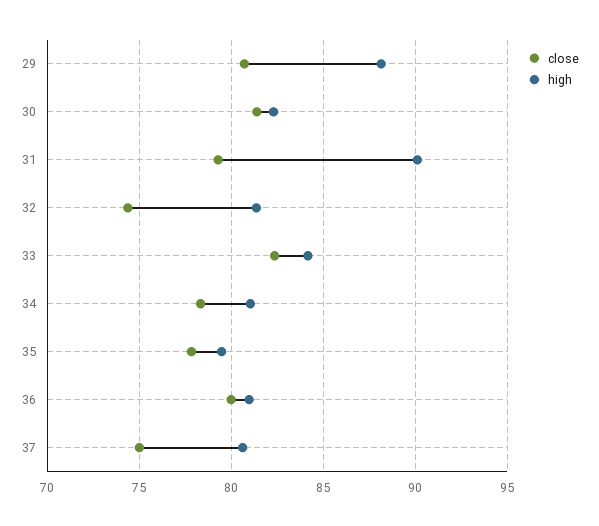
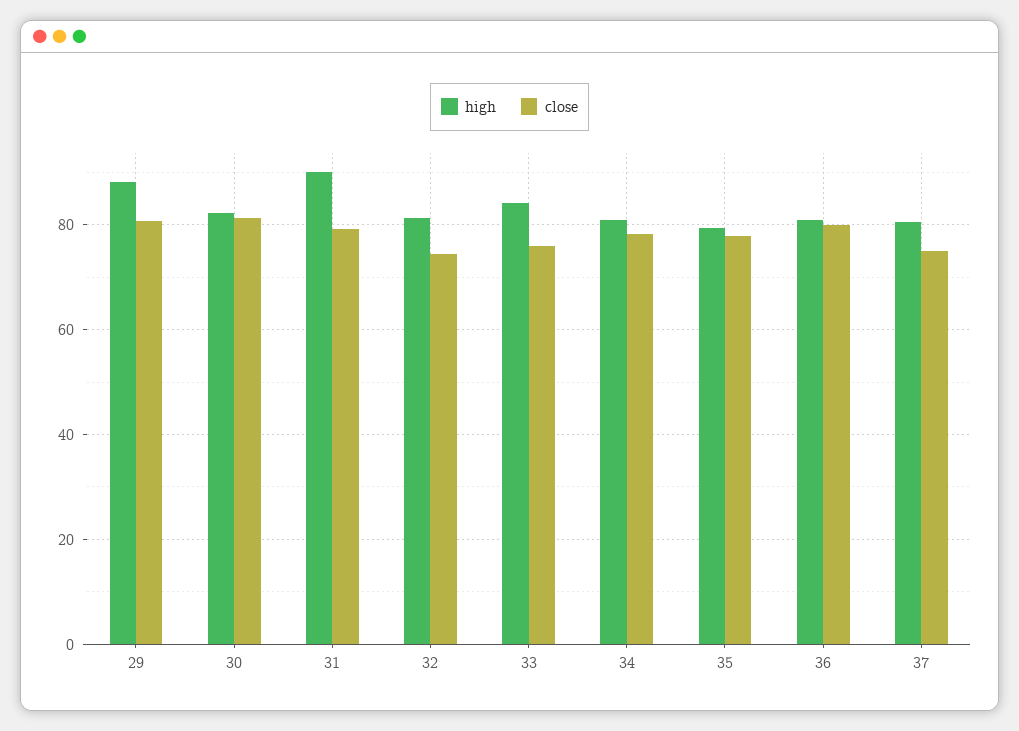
  {
    "close": {
      "29": 80.5,
      "30": 81.5,
      "31": 79.5,
      "32": 74.5,
-     "33": 82.5,
+     "33": 76,
      "34": 78.5,
      "35": 78,
      "36": 80,
      "37": 75
    },
    "high": {
      "29": 88,
      "30": 82.5,
      "31": 90,
      "32": 81.5,
      "33": 84,
      "34": 81,
      "35": 79.5,
      "36": 81,
      "37": 80.5
    }
  }

